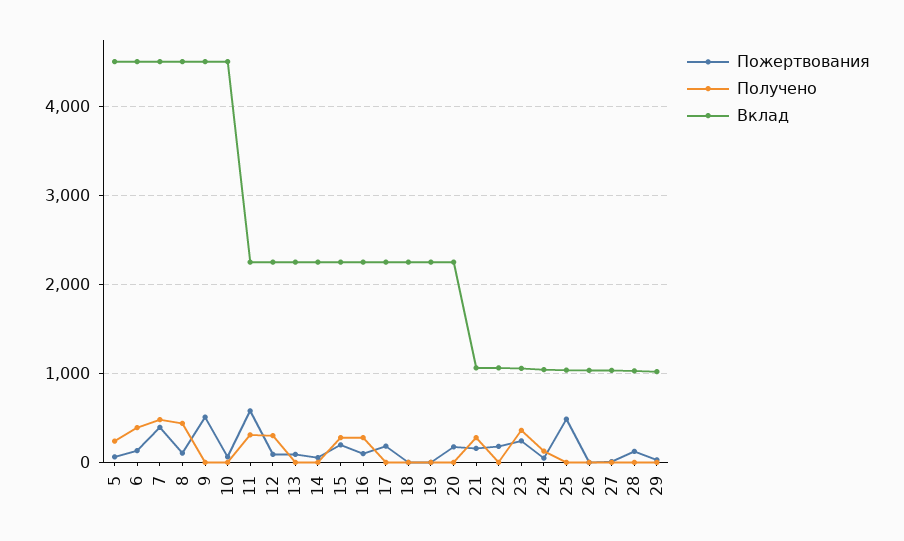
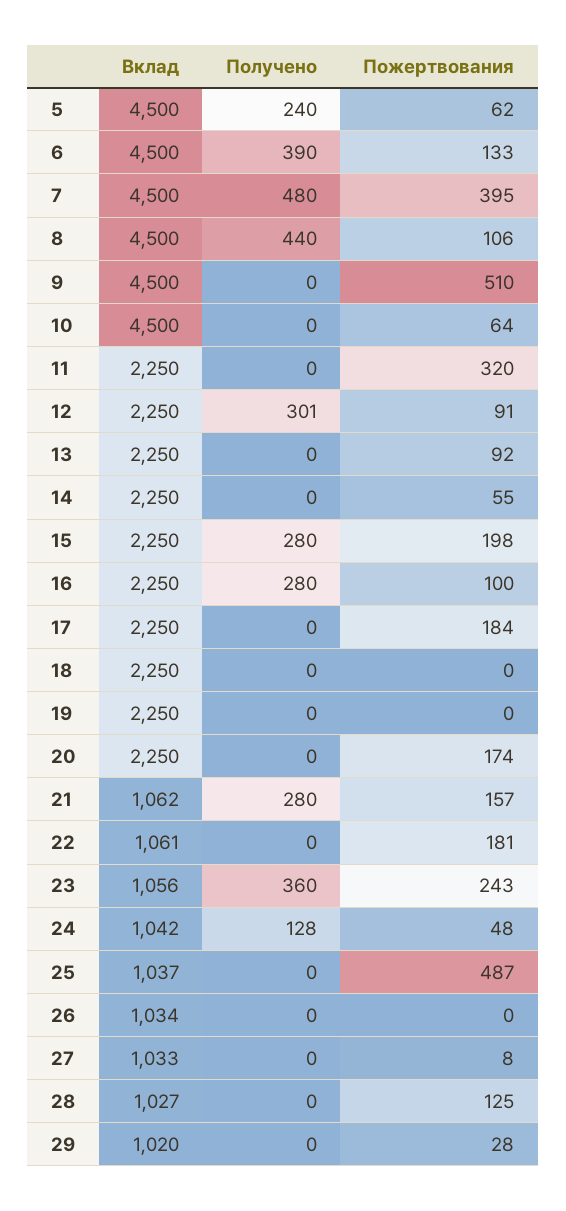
  {
    "Пожертвования": {
      "5": 62,
      "6": 133,
      "7": 395,
      "8": 106,
      "9": 510,
      "10": 64,
-     "11": 600,
+     "11": 320,
      "12": 91,
      "13": 92,
      "14": 55,
      "15": 198,
      "16": 100,
      "17": 184,
      "18": 0,
      "19": 0,
      "20": 174,
      "21": 157,
      "22": 181,
      "23": 243,
      "24": 48,
      "25": 487,
      "26": 0,
      "27": 8,
      "28": 125,
      "29": 28
    },
    "Получено": {
      "5": 240,
      "6": 390,
      "7": 480,
      "8": 440,
      "9": 0,
      "10": 0,
-     "11": 300,
+     "11": 0,
      "12": 301,
      "13": 0,
      "14": 0,
      "15": 280,
      "16": 280,
      "17": 0,
      "18": 0,
      "19": 0,
      "20": 0,
      "21": 280,
      "22": 0,
      "23": 360,
      "24": 128,
      "25": 0,
      "26": 0,
      "27": 0,
      "28": 0,
      "29": 0
    },
    "Вклад": {
      "5": 4500,
      "6": 4500,
      "7": 4500,
      "8": 4500,
      "9": 4500,
      "10": 4500,
      "11": 2250,
      "12": 2250,
      "13": 2250,
      "14": 2250,
      "15": 2250,
      "16": 2250,
      "17": 2250,
      "18": 2250,
      "19": 2250,
      "20": 2250,
      "21": 1062,
      "22": 1061,
      "23": 1056,
      "24": 1042,
      "25": 1037,
      "26": 1034,
      "27": 1033,
      "28": 1027,
      "29": 1020
    }
  }

